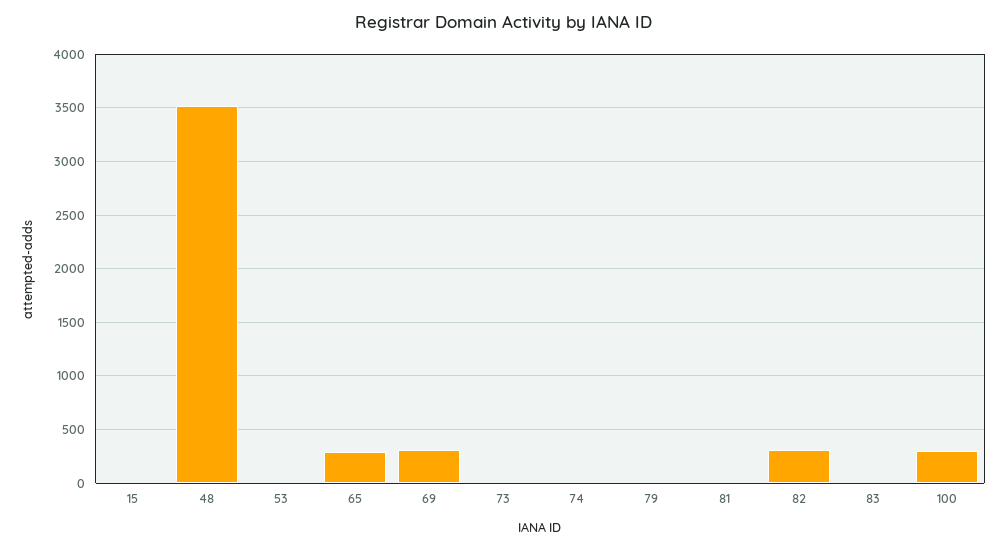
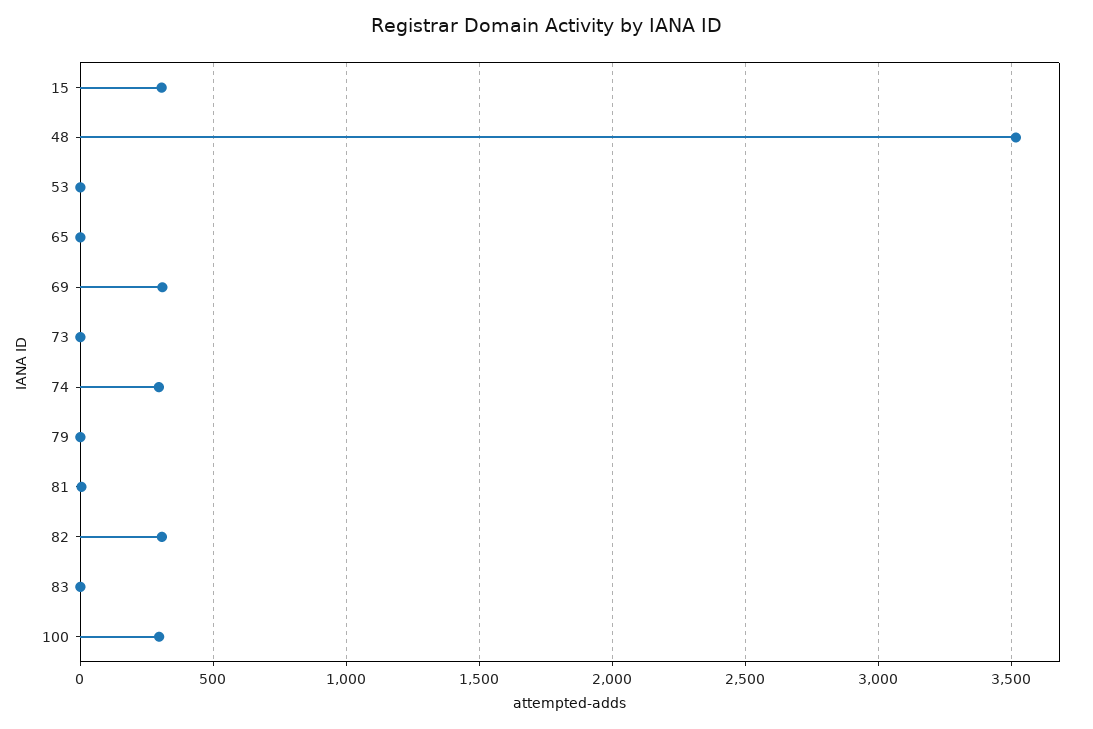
  {
-   "15": 0,
+   "15": 300,
    "48": 3500,
    "53": 0,
-   "65": 300,
+   "65": 0,
    "69": 300,
    "73": 0,
-   "74": 0,
+   "74": 300,
    "79": 0,
    "81": 0,
    "82": 300,
    "83": 0,
    "100": 300
  }

